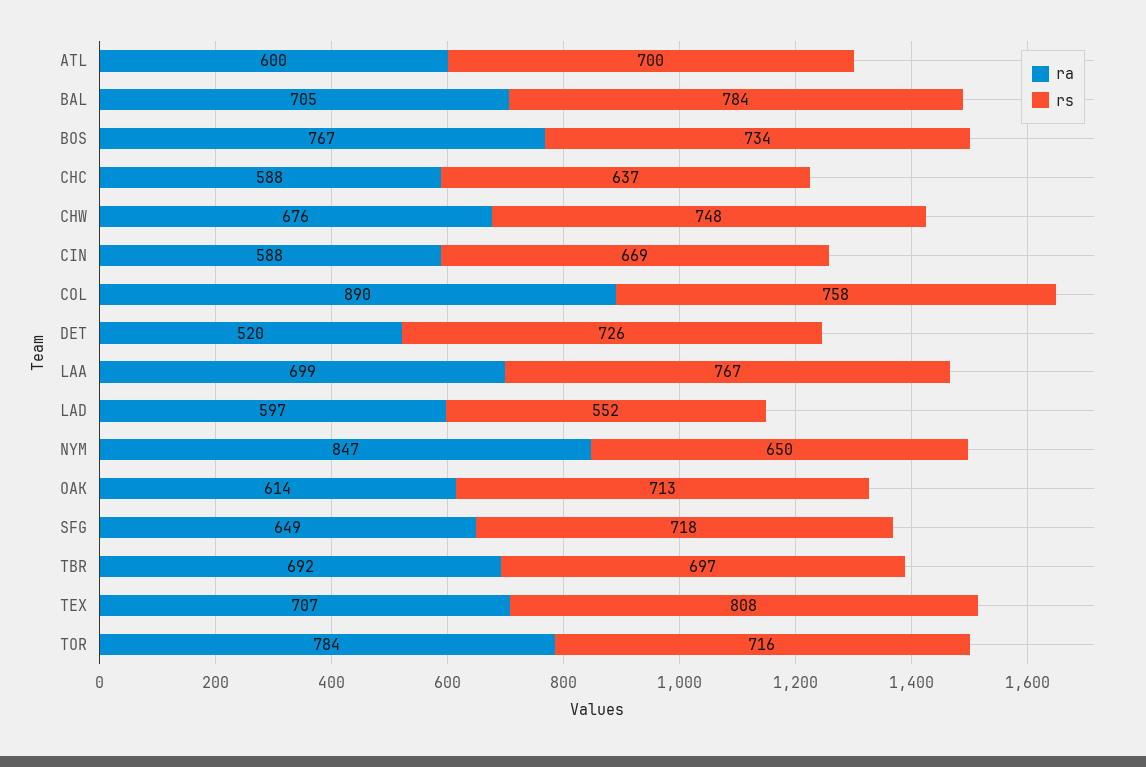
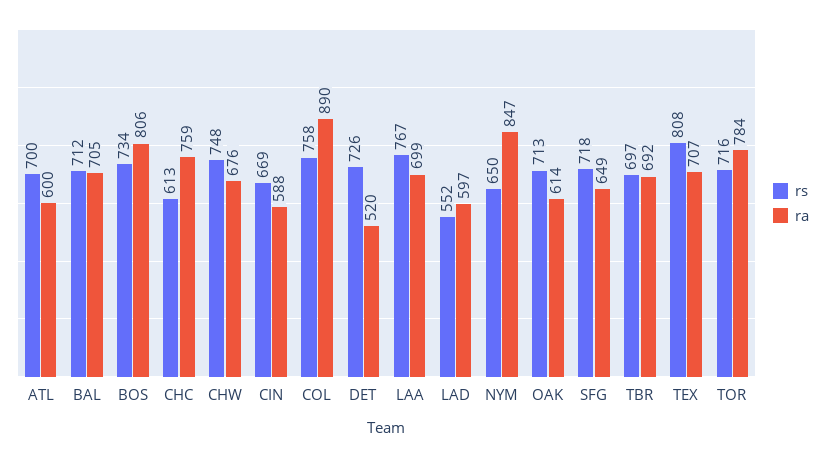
  {
    "ra": {
      "ATL": 600,
      "BAL": 705,
-     "BOS": 767,
+     "BOS": 806,
-     "CHC": 588,
+     "CHC": 759,
      "CHW": 676,
      "CIN": 588,
      "COL": 890,
      "DET": 520,
      "LAA": 699,
      "LAD": 597,
      "NYM": 847,
      "OAK": 614,
      "SFG": 649,
      "TBR": 692,
      "TEX": 707,
      "TOR": 784
    },
    "rs": {
      "ATL": 700,
-     "BAL": 784,
+     "BAL": 712,
      "BOS": 734,
-     "CHC": 637,
+     "CHC": 613,
      "CHW": 748,
      "CIN": 669,
      "COL": 758,
      "DET": 726,
      "LAA": 767,
      "LAD": 552,
      "NYM": 650,
      "OAK": 713,
      "SFG": 718,
      "TBR": 697,
      "TEX": 808,
      "TOR": 716
    }
  }

